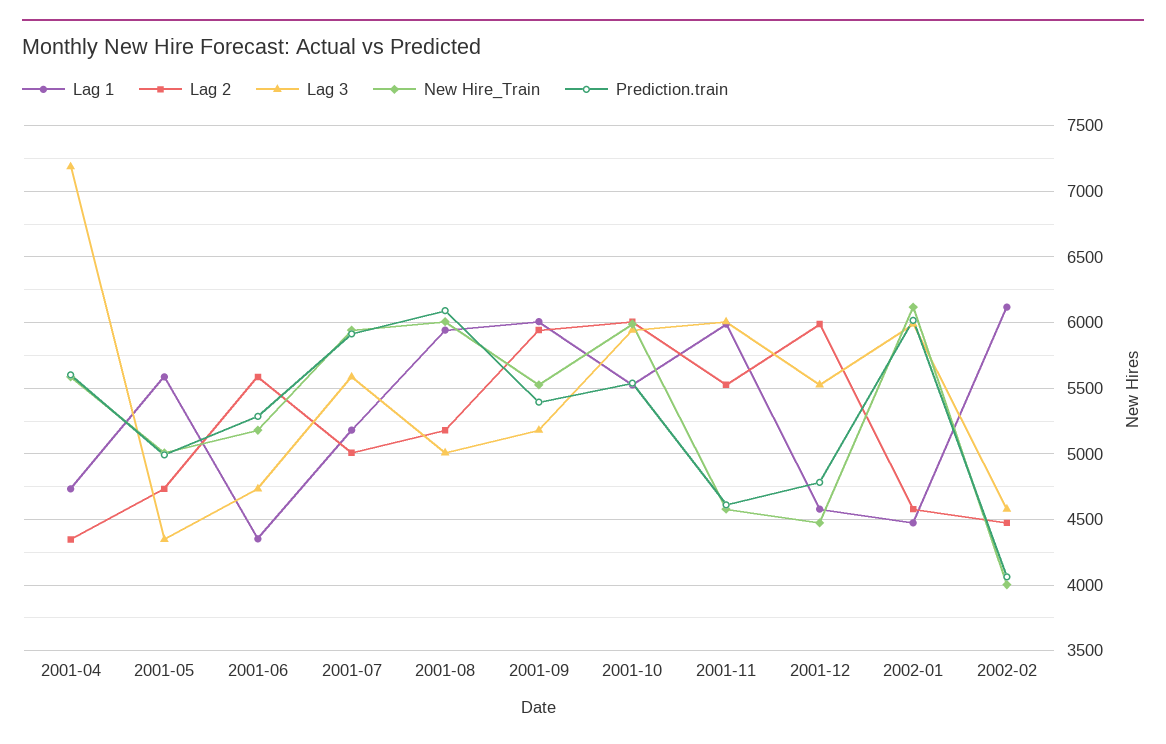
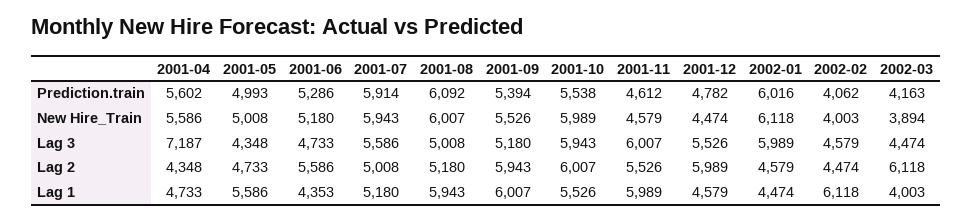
  {
    "Lag 1": {
      "2001-04": 4733,
      "2001-05": 5586,
      "2001-06": 4353,
      "2001-07": 5180,
      "2001-08": 5943,
      "2001-09": 6007,
      "2001-10": 5526,
      "2001-11": 5989,
      "2001-12": 4579,
      "2002-01": 4474,
-     "2002-02": 6118
+     "2002-02": 6118,
+     "2002-03": 4003
    },
    "Lag 2": {
      "2001-04": 4348,
      "2001-05": 4733,
      "2001-06": 5586,
      "2001-07": 5008,
      "2001-08": 5180,
      "2001-09": 5943,
      "2001-10": 6007,
      "2001-11": 5526,
      "2001-12": 5989,
      "2002-01": 4579,
-     "2002-02": 4474
+     "2002-02": 4474,
+     "2002-03": 6118
    },
    "Lag 3": {
      "2001-04": 7187,
      "2001-05": 4348,
      "2001-06": 4733,
      "2001-07": 5586,
      "2001-08": 5008,
      "2001-09": 5180,
      "2001-10": 5943,
      "2001-11": 6007,
      "2001-12": 5526,
      "2002-01": 5989,
-     "2002-02": 4579
+     "2002-02": 4579,
+     "2002-03": 4474
    },
    "New Hire_Train": {
      "2001-04": 5586,
      "2001-05": 5008,
      "2001-06": 5180,
      "2001-07": 5943,
      "2001-08": 6007,
      "2001-09": 5526,
      "2001-10": 5989,
      "2001-11": 4579,
      "2001-12": 4474,
      "2002-01": 6118,
-     "2002-02": 4003
+     "2002-02": 4003,
+     "2002-03": 3894
    },
    "Prediction.train": {
      "2001-04": 5602,
      "2001-05": 4993,
      "2001-06": 5286,
      "2001-07": 5914,
      "2001-08": 6092,
      "2001-09": 5394,
      "2001-10": 5538,
      "2001-11": 4612,
      "2001-12": 4782,
      "2002-01": 6016,
-     "2002-02": 4062
+     "2002-02": 4062,
+     "2002-03": 4163
    }
  }

